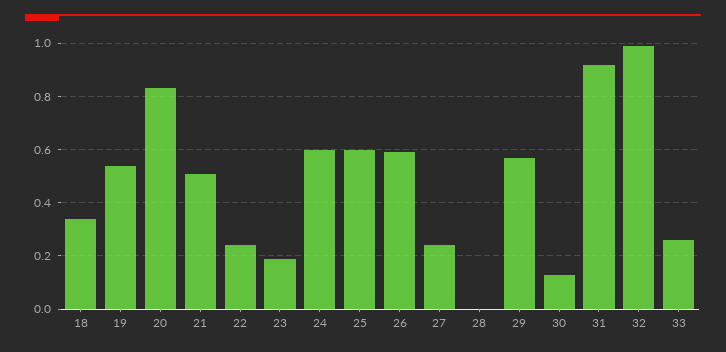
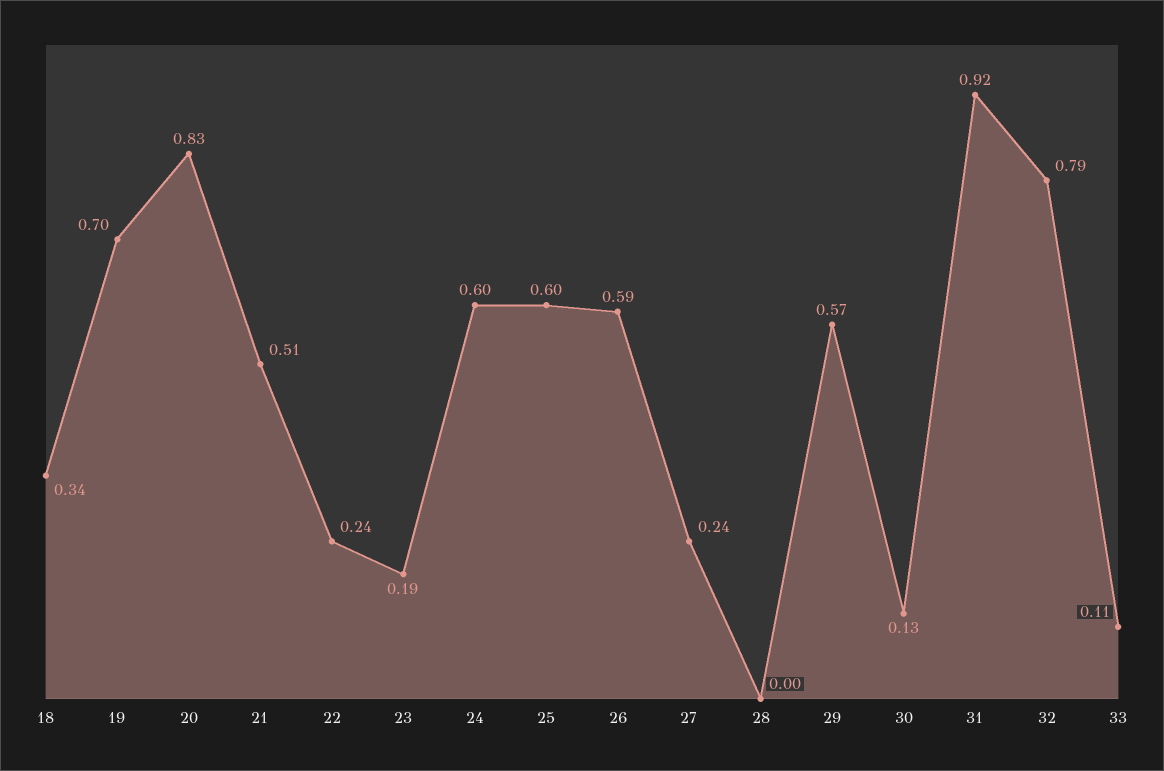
  {
    "18": 0.34,
-   "19": 0.55,
+   "19": 0.7,
    "20": 0.83,
    "21": 0.51,
    "22": 0.24,
    "23": 0.19,
    "24": 0.6,
    "25": 0.6,
    "26": 0.59,
    "27": 0.24,
    "28": 0,
    "29": 0.57,
    "30": 0.13,
    "31": 0.92,
-   "32": 1,
+   "32": 0.79,
-   "33": 0.25
+   "33": 0.11
  }

